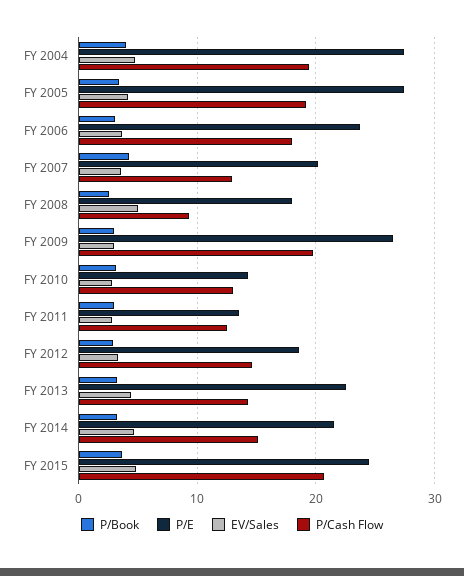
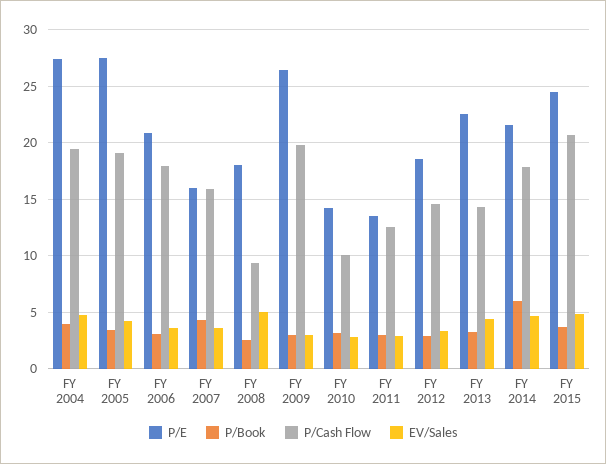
  {
    "P/Book": {
      "FY 2004": 4,
      "FY 2005": 3,
      "FY 2006": 3,
      "FY 2007": 4,
      "FY 2008": 3,
      "FY 2009": 3,
      "FY 2010": 3,
      "FY 2011": 3,
      "FY 2012": 3,
      "FY 2013": 3,
-     "FY 2014": 3,
+     "FY 2014": 6,
      "FY 2015": 4
    },
    "P/E": {
      "FY 2004": 27,
      "FY 2005": 27,
-     "FY 2006": 24,
+     "FY 2006": 21,
-     "FY 2007": 20,
+     "FY 2007": 16,
      "FY 2008": 18,
      "FY 2009": 26,
      "FY 2010": 14,
      "FY 2011": 13,
      "FY 2012": 19,
      "FY 2013": 23,
      "FY 2014": 22,
      "FY 2015": 24
    },
    "EV/Sales": {
      "FY 2004": 5,
      "FY 2005": 4,
      "FY 2006": 4,
      "FY 2007": 4,
      "FY 2008": 5,
      "FY 2009": 3,
      "FY 2010": 3,
      "FY 2011": 3,
      "FY 2012": 3,
      "FY 2013": 4,
      "FY 2014": 5,
      "FY 2015": 5
    },
    "P/Cash Flow": {
      "FY 2004": 19,
      "FY 2005": 19,
      "FY 2006": 18,
-     "FY 2007": 13,
+     "FY 2007": 16,
      "FY 2008": 9,
      "FY 2009": 20,
-     "FY 2010": 13,
+     "FY 2010": 10,
      "FY 2011": 13,
      "FY 2012": 15,
      "FY 2013": 14,
-     "FY 2014": 15,
+     "FY 2014": 18,
      "FY 2015": 21
    }
  }

